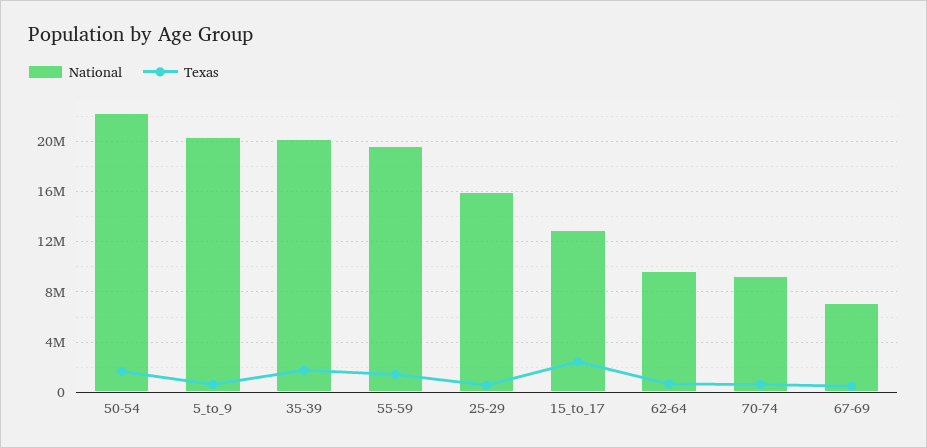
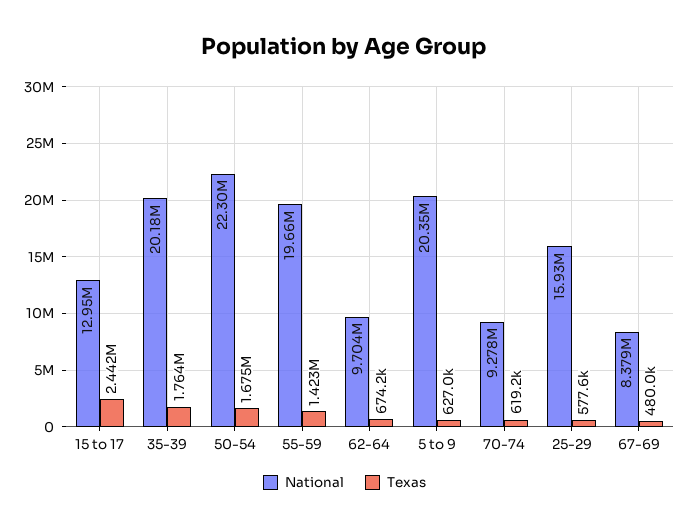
  {
    "National": {
      "50-54": 22300000,
      "5_to_9": 20350000,
      "35-39": 20180000,
      "55-59": 19660000,
      "25-29": 15930000,
      "15_to_17": 12950000,
      "62-64": 9704000,
      "70-74": 9278000,
-     "67-69": 7000000
+     "67-69": 8379000
    },
    "Texas": {
      "50-54": 1675000,
      "5_to_9": 627000,
      "35-39": 1764000,
      "55-59": 1423000,
      "25-29": 577600,
      "15_to_17": 2442000,
      "62-64": 674200,
      "70-74": 619200,
      "67-69": 480000
    }
  }

